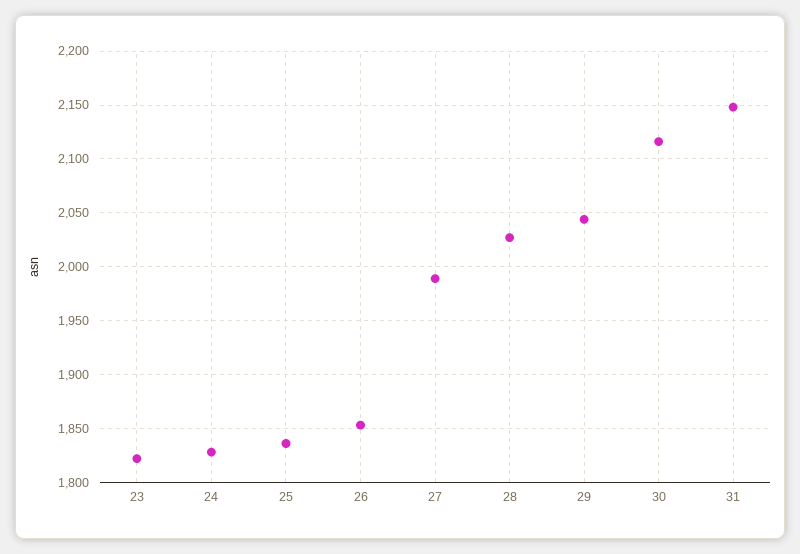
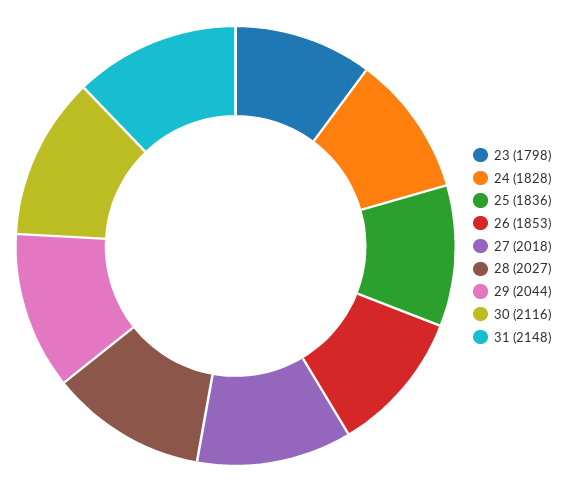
  {
-   "23": 1820,
+   "23": 1798,
    "24": 1828,
    "25": 1836,
    "26": 1853,
-   "27": 1990,
+   "27": 2018,
    "28": 2027,
    "29": 2044,
    "30": 2116,
    "31": 2148
  }

